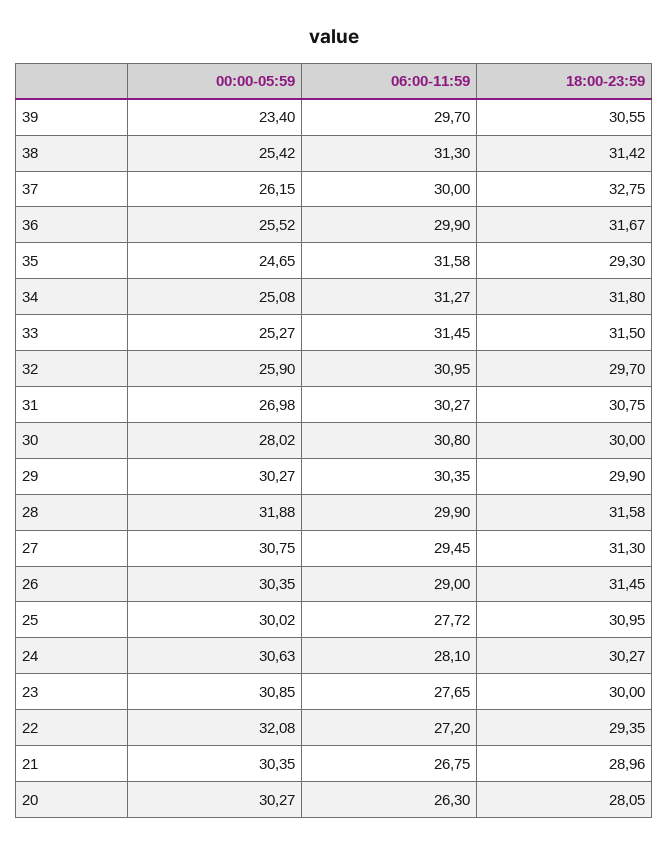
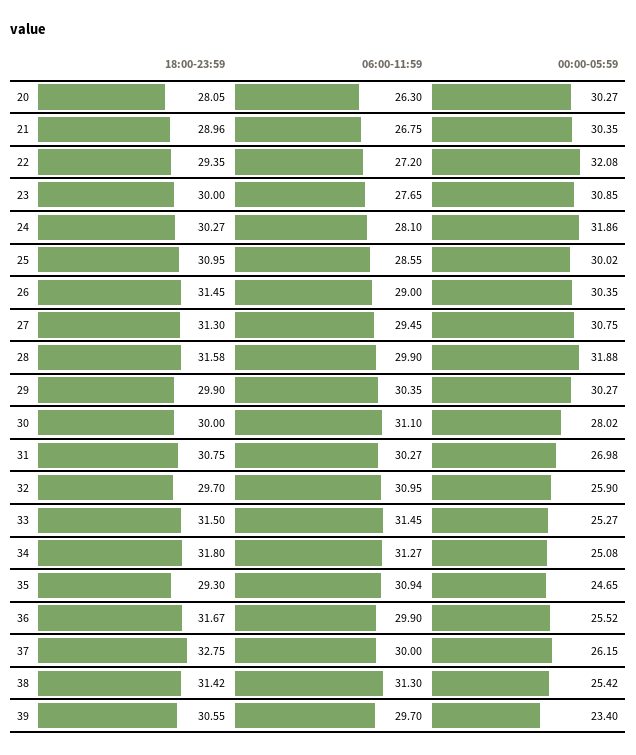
  {
    "00:00-05:59": {
      "39": 23.4,
      "38": 25.42,
      "37": 26.15,
      "36": 25.52,
      "35": 24.65,
      "34": 25.08,
      "33": 25.27,
      "32": 25.9,
      "31": 26.98,
      "30": 28.02,
      "29": 30.27,
      "28": 31.88,
      "27": 30.75,
      "26": 30.35,
      "25": 30.02,
-     "24": 30.63,
+     "24": 31.86,
      "23": 30.85,
      "22": 32.08,
      "21": 30.35,
      "20": 30.27
    },
    "06:00-11:59": {
      "39": 29.7,
      "38": 31.3,
      "37": 30,
      "36": 29.9,
-     "35": 31.58,
+     "35": 30.94,
      "34": 31.27,
      "33": 31.45,
      "32": 30.95,
      "31": 30.27,
-     "30": 30.8,
+     "30": 31.1,
      "29": 30.35,
      "28": 29.9,
      "27": 29.45,
      "26": 29,
-     "25": 27.72,
+     "25": 28.55,
      "24": 28.1,
      "23": 27.65,
      "22": 27.2,
      "21": 26.75,
      "20": 26.3
    },
    "18:00-23:59": {
      "39": 30.55,
      "38": 31.42,
      "37": 32.75,
      "36": 31.67,
      "35": 29.3,
      "34": 31.8,
      "33": 31.5,
      "32": 29.7,
      "31": 30.75,
      "30": 30,
      "29": 29.9,
      "28": 31.58,
      "27": 31.3,
      "26": 31.45,
      "25": 30.95,
      "24": 30.27,
      "23": 30,
      "22": 29.35,
      "21": 28.96,
      "20": 28.05
    }
  }

